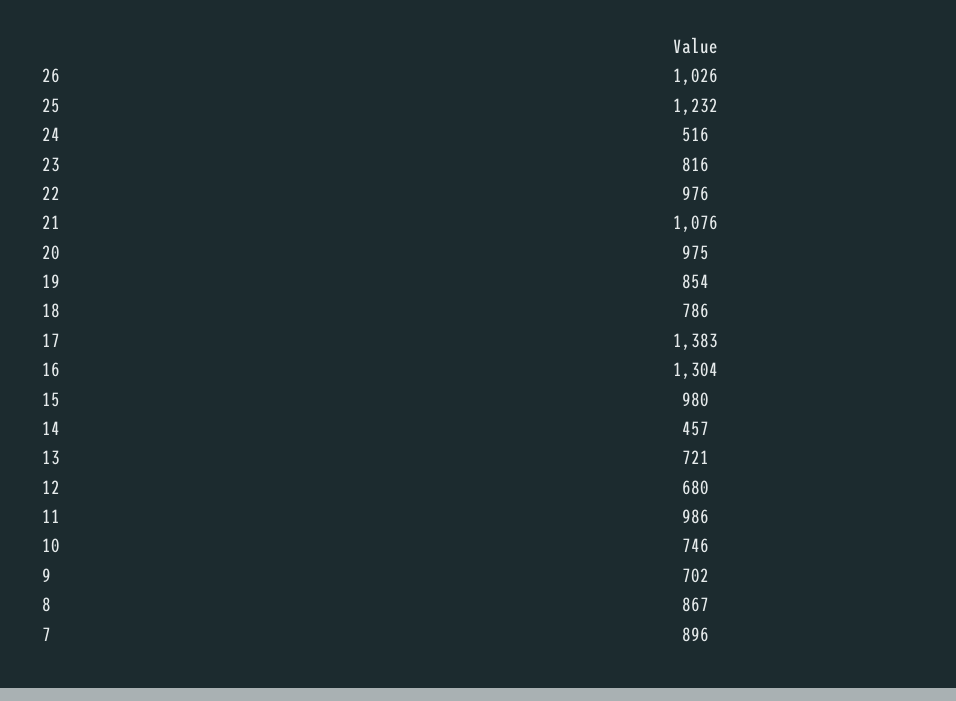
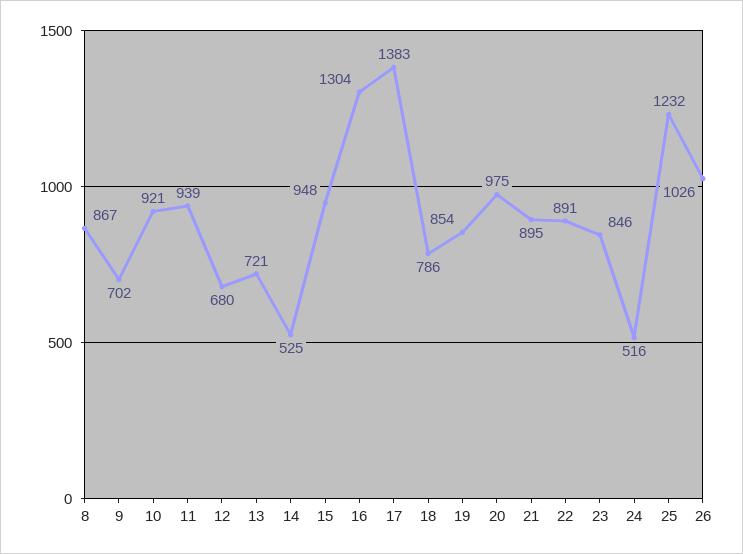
  {
    "26": 1026,
    "25": 1232,
    "24": 516,
-   "23": 816,
+   "23": 846,
-   "22": 976,
+   "22": 891,
-   "21": 1076,
+   "21": 895,
    "20": 975,
    "19": 854,
    "18": 786,
    "17": 1383,
    "16": 1304,
-   "15": 980,
+   "15": 948,
-   "14": 457,
+   "14": 525,
    "13": 721,
    "12": 680,
-   "11": 986,
+   "11": 939,
-   "10": 746,
+   "10": 921,
    "9": 702,
-   "8": 867,
+   "8": 867
-   "7": 896
  }

